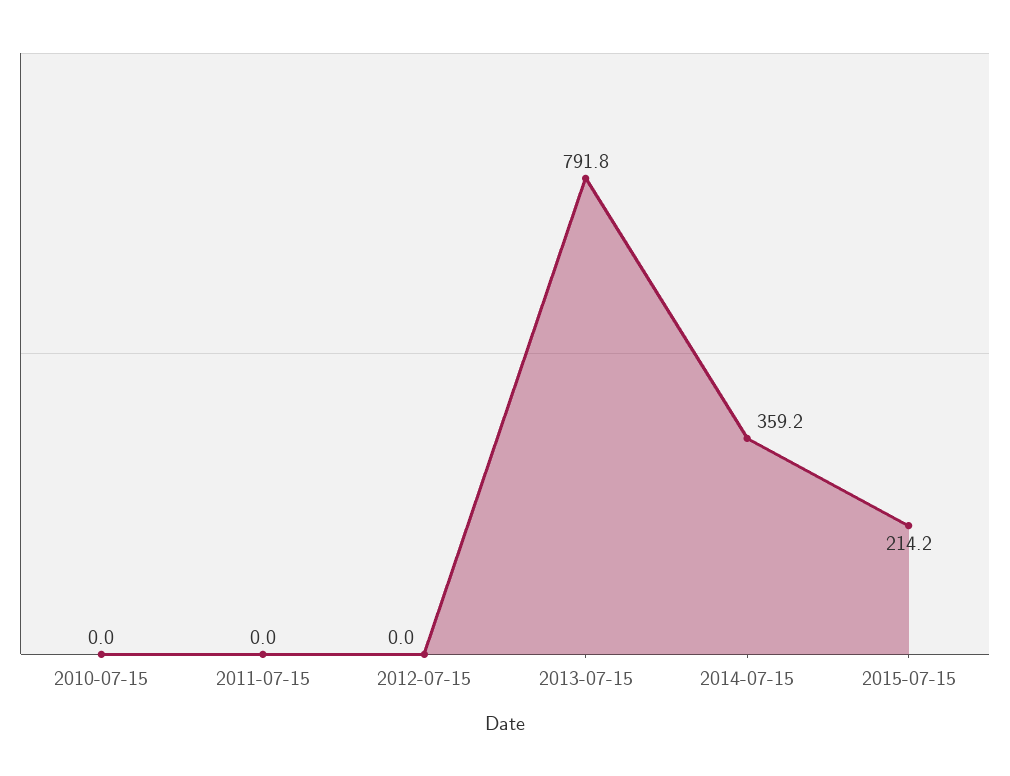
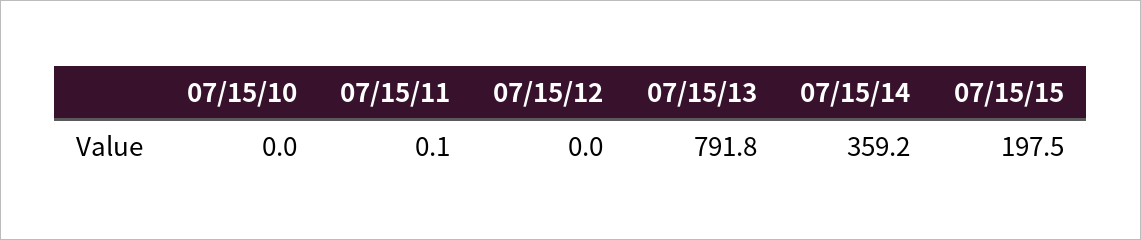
  {
    "2010-07-15": 0,
-   "2011-07-15": 0,
+   "2011-07-15": 0.1,
    "2012-07-15": 0,
    "2013-07-15": 791.8,
    "2014-07-15": 359.2,
-   "2015-07-15": 214.2
+   "2015-07-15": 197.5
  }

